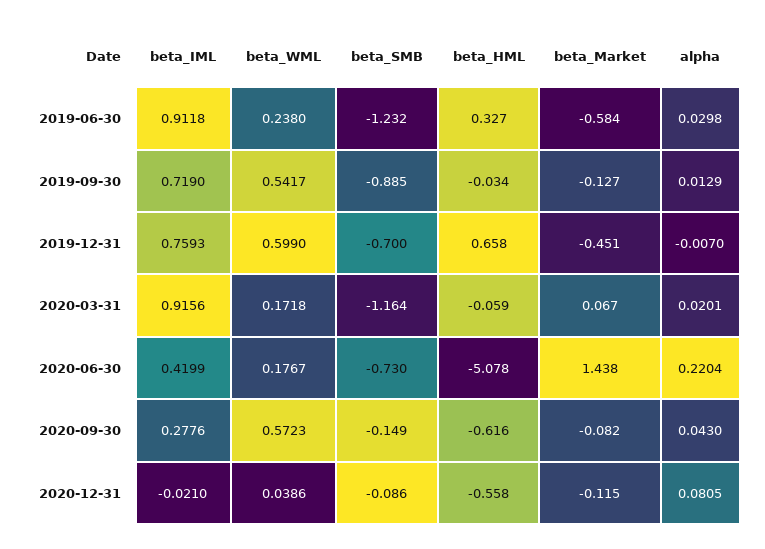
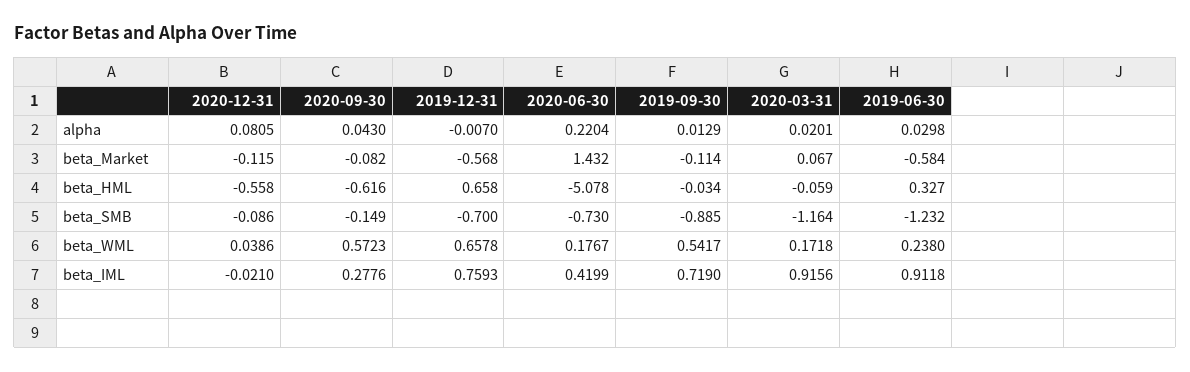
  {
    "beta_IML": {
      "2019-06-30": 0.9118,
      "2019-09-30": 0.719,
      "2019-12-31": 0.7593,
      "2020-03-31": 0.9156,
      "2020-06-30": 0.4199,
      "2020-09-30": 0.2776,
      "2020-12-31": -0.021
    },
    "beta_WML": {
      "2019-06-30": 0.238,
      "2019-09-30": 0.5417,
-     "2019-12-31": 0.599,
+     "2019-12-31": 0.6578,
      "2020-03-31": 0.1718,
      "2020-06-30": 0.1767,
      "2020-09-30": 0.5723,
      "2020-12-31": 0.0386
    },
    "beta_SMB": {
      "2019-06-30": -1.232,
      "2019-09-30": -0.885,
      "2019-12-31": -0.7,
      "2020-03-31": -1.164,
      "2020-06-30": -0.73,
      "2020-09-30": -0.149,
      "2020-12-31": -0.086
    },
    "beta_HML": {
      "2019-06-30": 0.327,
      "2019-09-30": -0.034,
      "2019-12-31": 0.658,
      "2020-03-31": -0.059,
      "2020-06-30": -5.078,
      "2020-09-30": -0.616,
      "2020-12-31": -0.558
    },
    "beta_Market": {
      "2019-06-30": -0.584,
-     "2019-09-30": -0.127,
+     "2019-09-30": -0.114,
-     "2019-12-31": -0.451,
+     "2019-12-31": -0.568,
      "2020-03-31": 0.067,
-     "2020-06-30": 1.438,
+     "2020-06-30": 1.432,
      "2020-09-30": -0.082,
      "2020-12-31": -0.115
    },
    "alpha": {
      "2019-06-30": 0.0298,
      "2019-09-30": 0.0129,
      "2019-12-31": -0.007,
      "2020-03-31": 0.0201,
      "2020-06-30": 0.2204,
      "2020-09-30": 0.043,
      "2020-12-31": 0.0805
    }
  }

